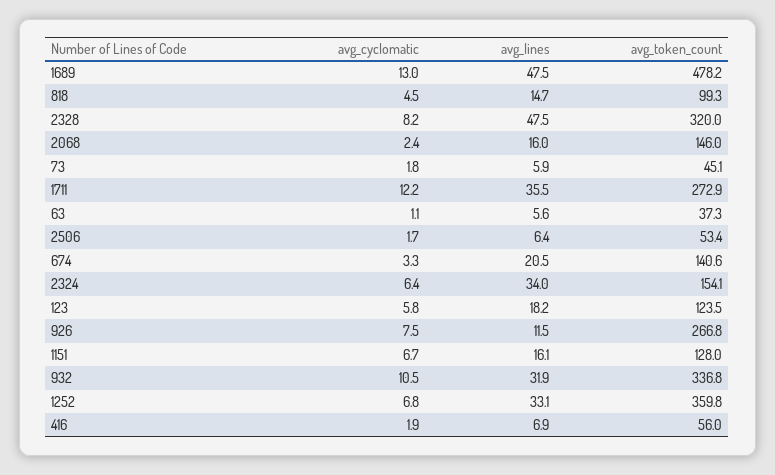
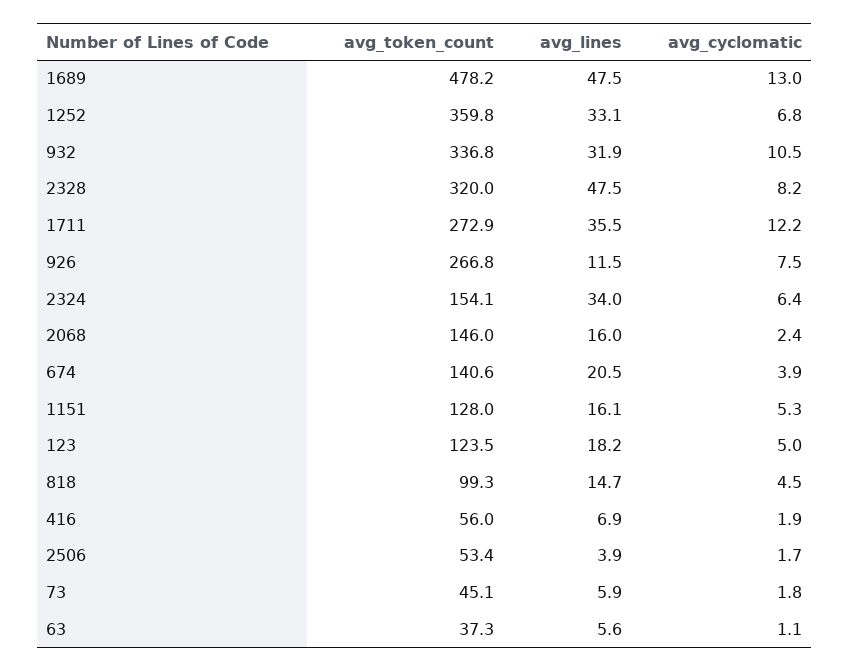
  {
    "avg_cyclomatic": {
      "1689": 13,
      "818": 4.5,
      "2328": 8.2,
      "2068": 2.4,
      "73": 1.8,
      "1711": 12.2,
      "63": 1.1,
      "2506": 1.7,
-     "674": 3.3,
+     "674": 3.9,
      "2324": 6.4,
-     "123": 5.8,
+     "123": 5,
      "926": 7.5,
-     "1151": 6.7,
+     "1151": 5.3,
      "932": 10.5,
      "1252": 6.8,
      "416": 1.9
    },
    "avg_lines": {
      "1689": 47.5,
      "818": 14.7,
      "2328": 47.5,
      "2068": 16,
      "73": 5.9,
      "1711": 35.5,
      "63": 5.6,
-     "2506": 6.4,
+     "2506": 3.9,
      "674": 20.5,
      "2324": 34,
      "123": 18.2,
      "926": 11.5,
      "1151": 16.1,
      "932": 31.9,
      "1252": 33.1,
      "416": 6.9
    },
    "avg_token_count": {
      "1689": 478.2,
      "818": 99.3,
      "2328": 320,
      "2068": 146,
      "73": 45.1,
      "1711": 272.9,
      "63": 37.3,
      "2506": 53.4,
      "674": 140.6,
      "2324": 154.1,
      "123": 123.5,
      "926": 266.8,
      "1151": 128,
      "932": 336.8,
      "1252": 359.8,
      "416": 56
    }
  }

